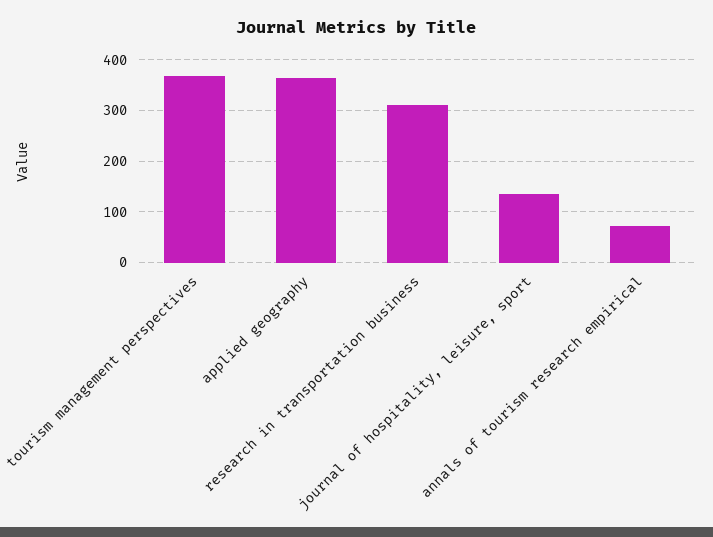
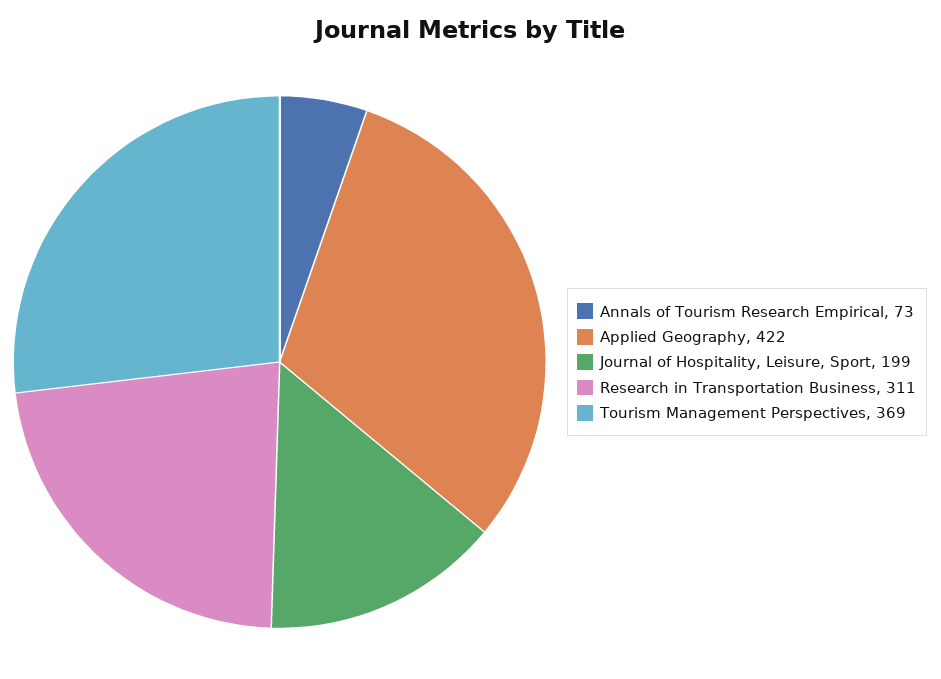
  {
    "tourism management perspectives": 369,
-   "applied geography": 360,
+   "applied geography": 422,
    "research in transportation business": 311,
-   "journal of hospitality, leisure, sport": 140,
+   "journal of hospitality, leisure, sport": 199,
    "annals of tourism research empirical": 73
  }

